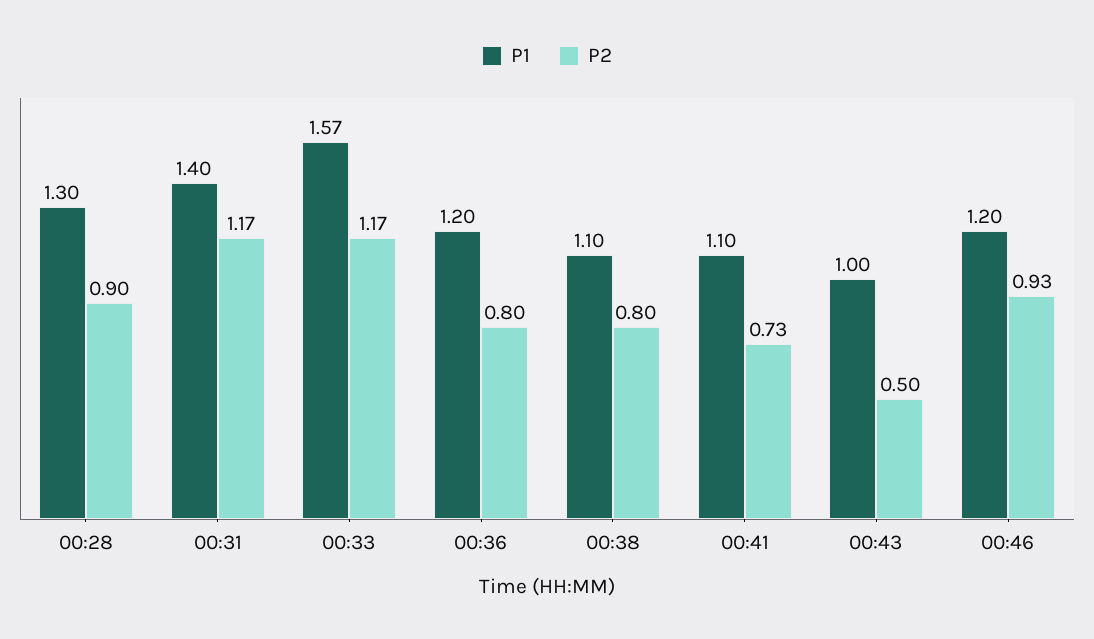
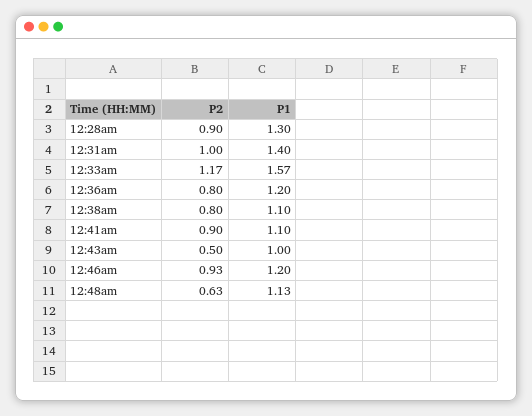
  {
    "P1": {
      "00:28": 1.3,
      "00:31": 1.4,
      "00:33": 1.57,
      "00:36": 1.2,
      "00:38": 1.1,
      "00:41": 1.1,
      "00:43": 1,
-     "00:46": 1.2
+     "00:46": 1.2,
+     "12:48am": 1.13
    },
    "P2": {
      "00:28": 0.9,
-     "00:31": 1.17,
+     "00:31": 1,
      "00:33": 1.17,
      "00:36": 0.8,
      "00:38": 0.8,
-     "00:41": 0.73,
+     "00:41": 0.9,
      "00:43": 0.5,
-     "00:46": 0.93
+     "00:46": 0.93,
+     "12:48am": 0.63
    }
  }

